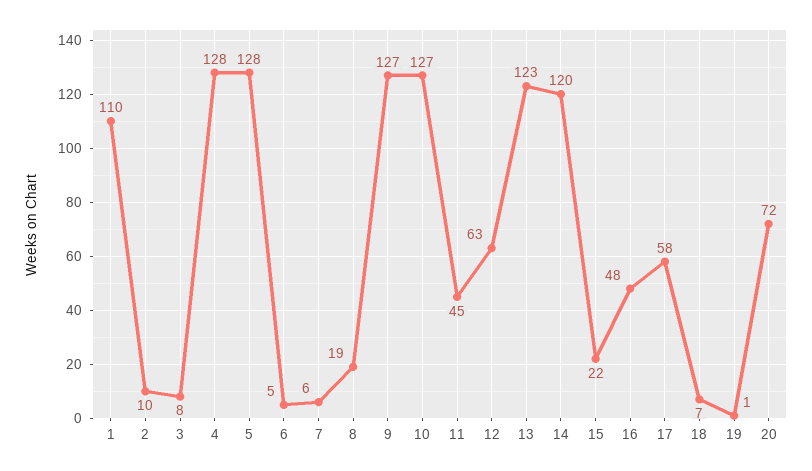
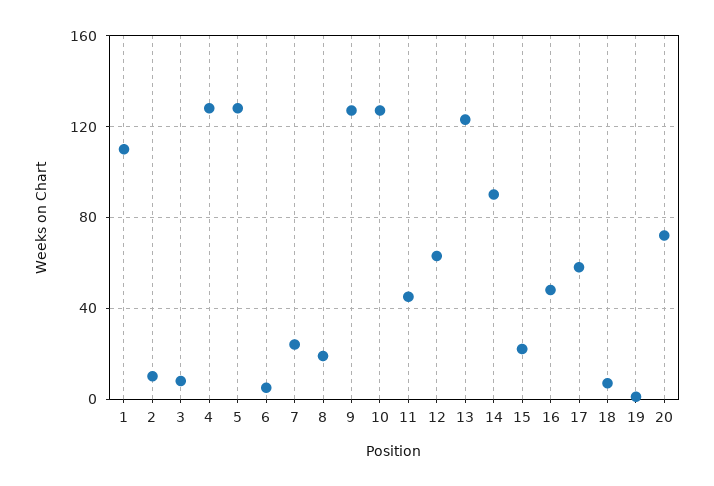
  {
    "1": 110,
    "2": 10,
    "3": 8,
    "4": 128,
    "5": 128,
    "6": 5,
-   "7": 6,
+   "7": 25,
    "8": 19,
    "9": 127,
    "10": 127,
    "11": 45,
    "12": 63,
    "13": 123,
-   "14": 120,
+   "14": 90,
    "15": 22,
    "16": 48,
    "17": 58,
    "18": 7,
    "19": 1,
    "20": 72
  }

